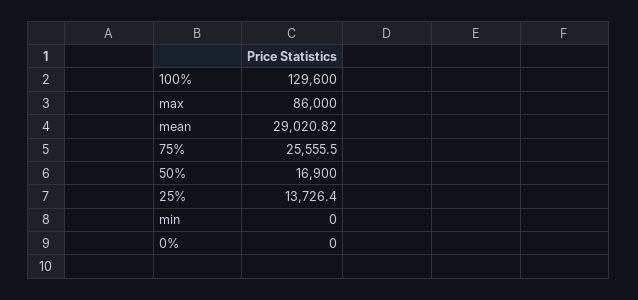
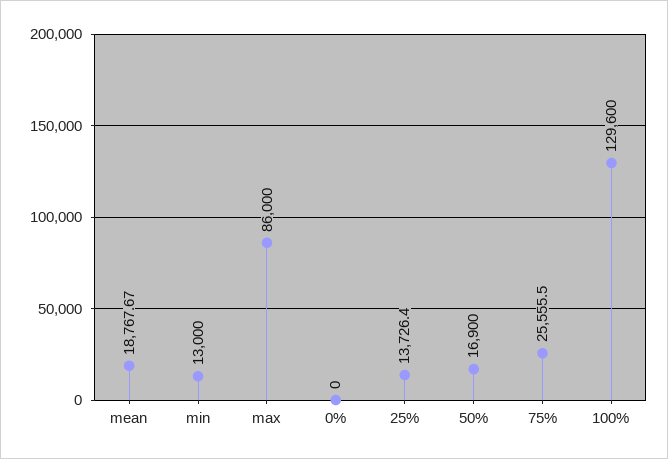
  {
    "100%": 129600,
    "max": 86000,
-   "mean": 29020.82,
+   "mean": 18767.67,
    "75%": 25555.5,
    "50%": 16900,
    "25%": 13726.4,
-   "min": 0,
+   "min": 13000,
    "0%": 0
  }

